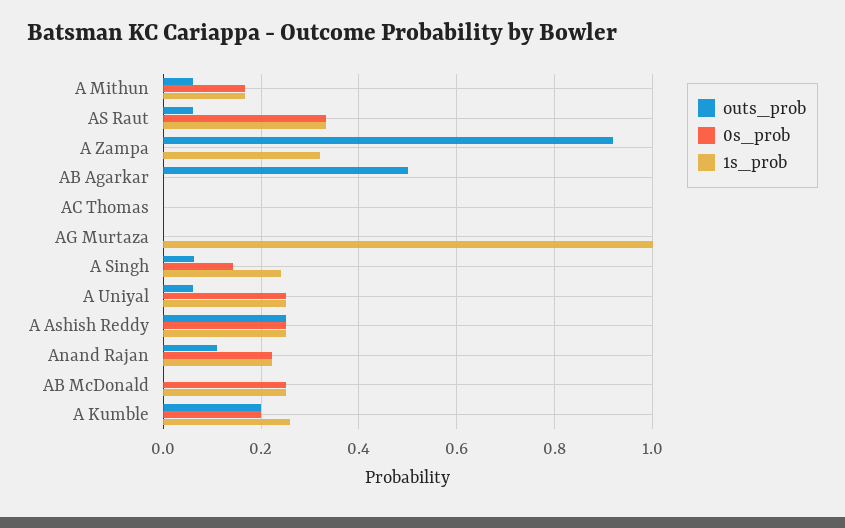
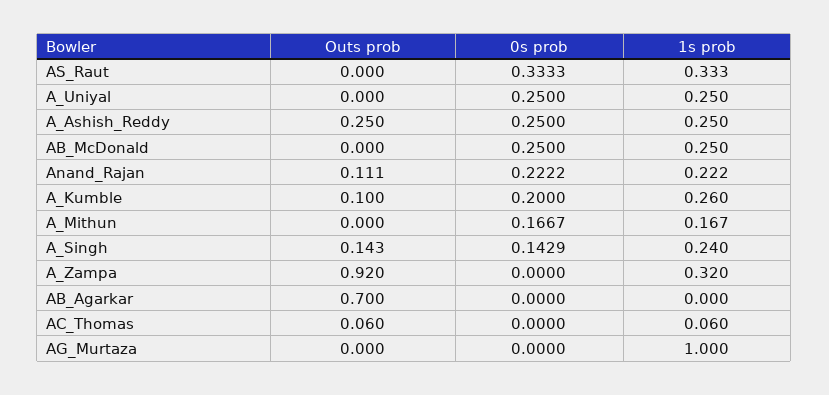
  {
    "outs_prob": {
-     "A Mithun": 0.06,
+     "A Mithun": 0,
-     "AS Raut": 0.06,
+     "AS Raut": 0,
      "A Zampa": 0.92,
-     "AB Agarkar": 0.5,
+     "AB Agarkar": 0.7,
-     "AC Thomas": 0,
+     "AC Thomas": 0.06,
      "AG Murtaza": 0,
-     "A Singh": 0.06,
+     "A Singh": 0.143,
-     "A Uniyal": 0.06,
+     "A Uniyal": 0,
      "A Ashish Reddy": 0.25,
      "Anand Rajan": 0.111,
      "AB McDonald": 0,
-     "A Kumble": 0.2
+     "A Kumble": 0.1
    },
    "0s_prob": {
      "A Mithun": 0.1667,
      "AS Raut": 0.3333,
      "A Zampa": 0,
      "AB Agarkar": 0,
      "AC Thomas": 0,
      "AG Murtaza": 0,
      "A Singh": 0.1429,
      "A Uniyal": 0.25,
      "A Ashish Reddy": 0.25,
      "Anand Rajan": 0.2222,
      "AB McDonald": 0.25,
      "A Kumble": 0.2
    },
    "1s_prob": {
      "A Mithun": 0.167,
      "AS Raut": 0.333,
      "A Zampa": 0.32,
      "AB Agarkar": 0,
-     "AC Thomas": 0,
+     "AC Thomas": 0.06,
      "AG Murtaza": 1,
      "A Singh": 0.24,
      "A Uniyal": 0.25,
      "A Ashish Reddy": 0.25,
      "Anand Rajan": 0.222,
      "AB McDonald": 0.25,
      "A Kumble": 0.26
    }
  }

